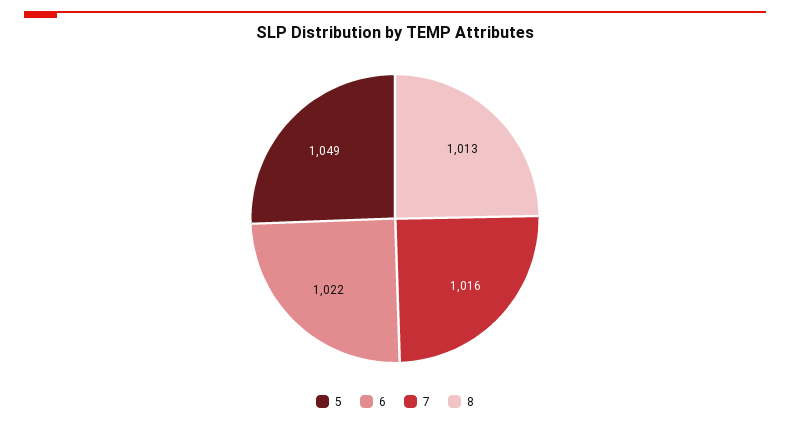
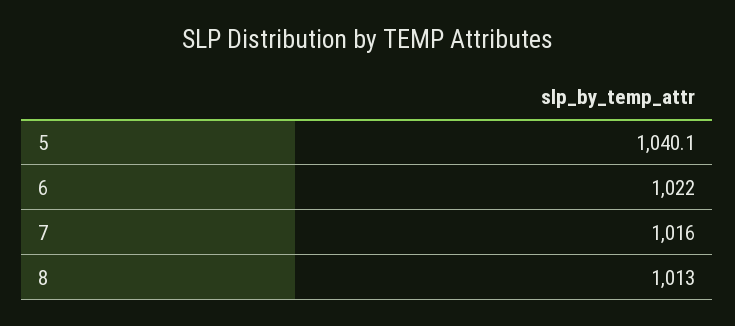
  {
-   "5": 1049,
+   "5": 1040.1,
    "6": 1022,
    "7": 1016,
    "8": 1013
  }

